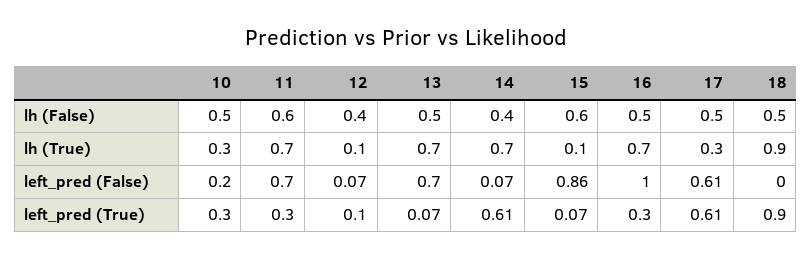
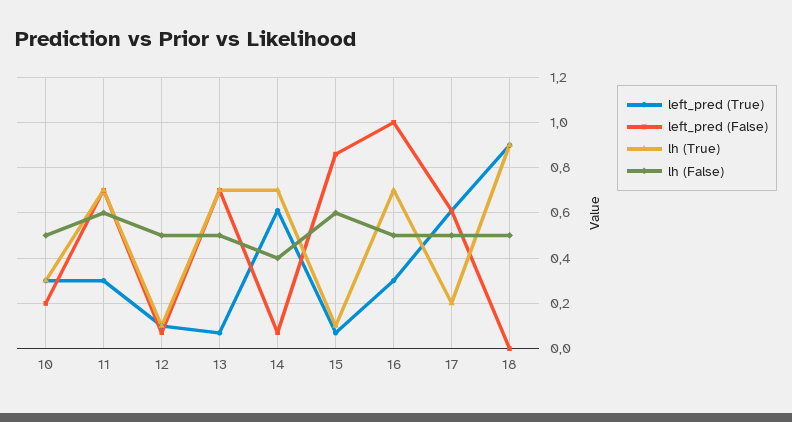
  {
    "lh (False)": {
      "10": 0.5,
      "11": 0.6,
-     "12": 0.4,
+     "12": 0.5,
      "13": 0.5,
      "14": 0.4,
      "15": 0.6,
      "16": 0.5,
      "17": 0.5,
      "18": 0.5
    },
    "lh (True)": {
      "10": 0.3,
      "11": 0.7,
      "12": 0.1,
      "13": 0.7,
      "14": 0.7,
      "15": 0.1,
      "16": 0.7,
-     "17": 0.3,
+     "17": 0.2,
      "18": 0.9
    },
    "left_pred (False)": {
      "10": 0.2,
      "11": 0.7,
      "12": 0.07,
      "13": 0.7,
      "14": 0.07,
      "15": 0.86,
      "16": 1,
      "17": 0.61,
      "18": 0
    },
    "left_pred (True)": {
      "10": 0.3,
      "11": 0.3,
      "12": 0.1,
      "13": 0.07,
      "14": 0.61,
      "15": 0.07,
      "16": 0.3,
      "17": 0.61,
      "18": 0.9
    }
  }

